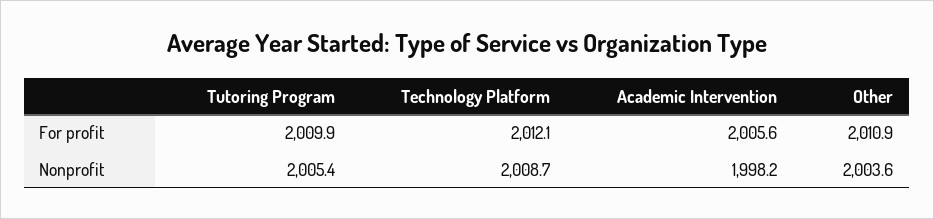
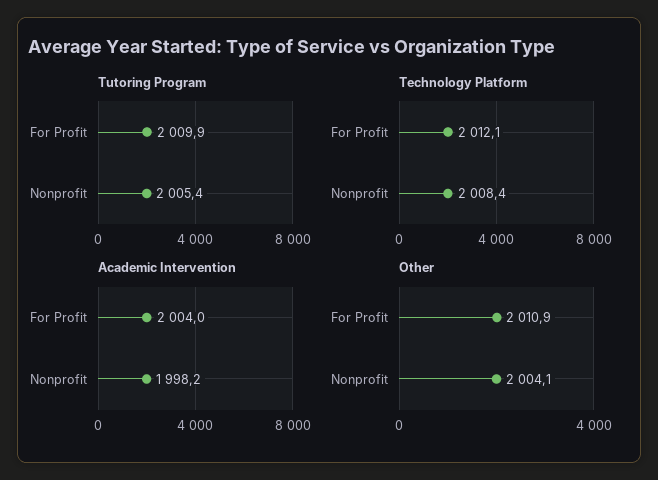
  {
    "Tutoring Program": {
      "For profit": 2009.9,
      "Nonprofit": 2005.4
    },
    "Technology Platform": {
      "For profit": 2012.1,
-     "Nonprofit": 2008.7
+     "Nonprofit": 2008.4
    },
    "Academic Intervention": {
-     "For profit": 2005.6,
+     "For profit": 2004,
      "Nonprofit": 1998.2
    },
    "Other": {
      "For profit": 2010.9,
-     "Nonprofit": 2003.6
+     "Nonprofit": 2004.1
    }
  }

